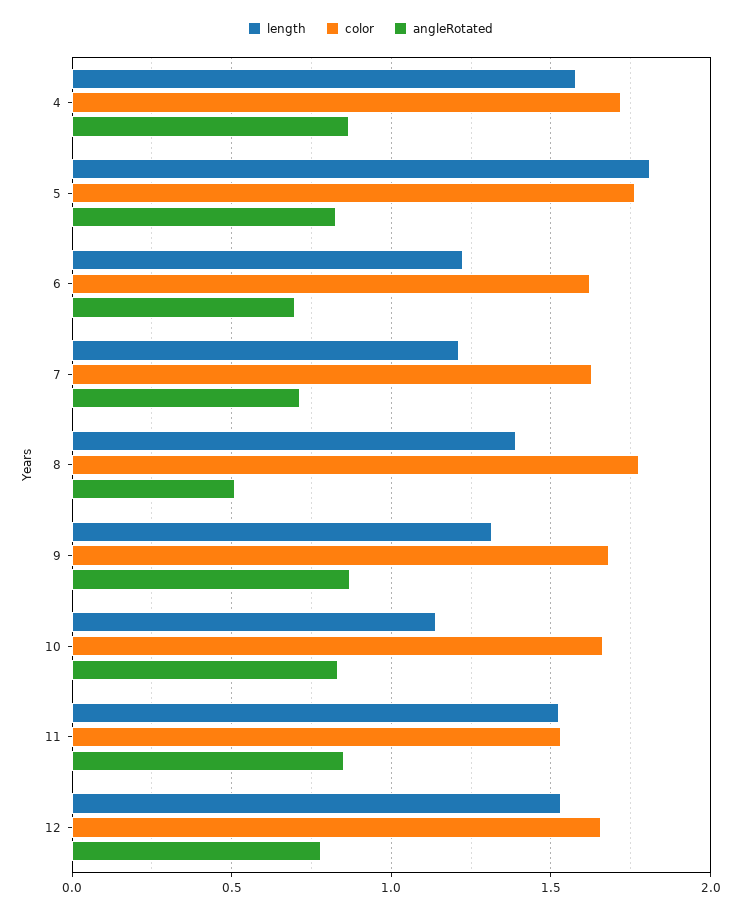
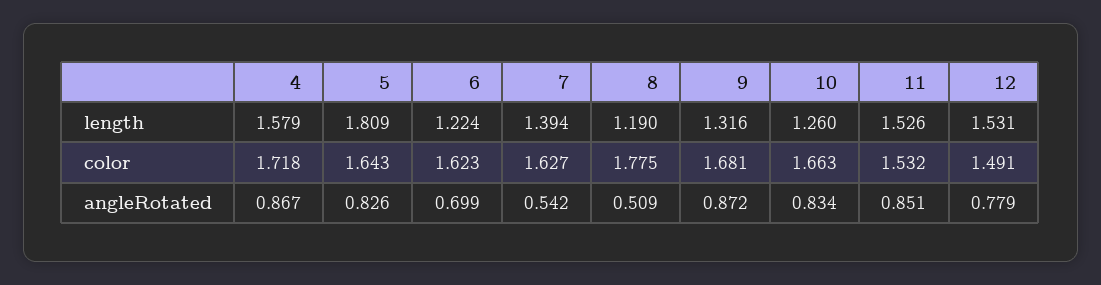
  {
    "length": {
      "4": 1.579,
      "5": 1.809,
      "6": 1.224,
-     "7": 1.2,
+     "7": 1.394,
-     "8": 1.4,
+     "8": 1.19,
      "9": 1.316,
-     "10": 1.15,
+     "10": 1.26,
      "11": 1.526,
      "12": 1.531
    },
    "color": {
      "4": 1.718,
-     "5": 1.75,
+     "5": 1.643,
      "6": 1.623,
      "7": 1.627,
      "8": 1.775,
      "9": 1.681,
      "10": 1.663,
      "11": 1.532,
-     "12": 1.65
+     "12": 1.491
    },
    "angleRotated": {
      "4": 0.867,
      "5": 0.826,
      "6": 0.699,
-     "7": 0.7,
+     "7": 0.542,
      "8": 0.509,
      "9": 0.872,
      "10": 0.834,
      "11": 0.851,
      "12": 0.779
    }
  }

